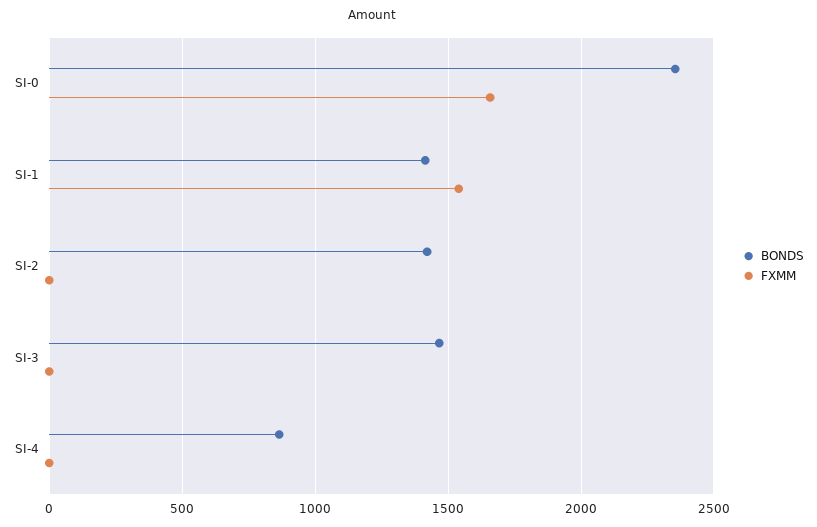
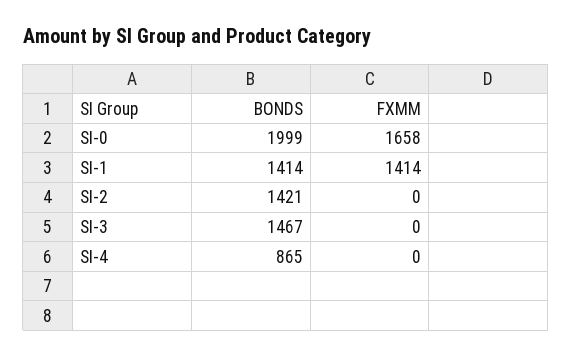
  {
    "BONDS": {
-     "SI-0": 2350,
+     "SI-0": 1999,
      "SI-1": 1414,
      "SI-2": 1421,
      "SI-3": 1467,
      "SI-4": 865
    },
    "FXMM": {
      "SI-0": 1658,
-     "SI-1": 1550,
+     "SI-1": 1414,
      "SI-2": 0,
      "SI-3": 0,
      "SI-4": 0
    }
  }

